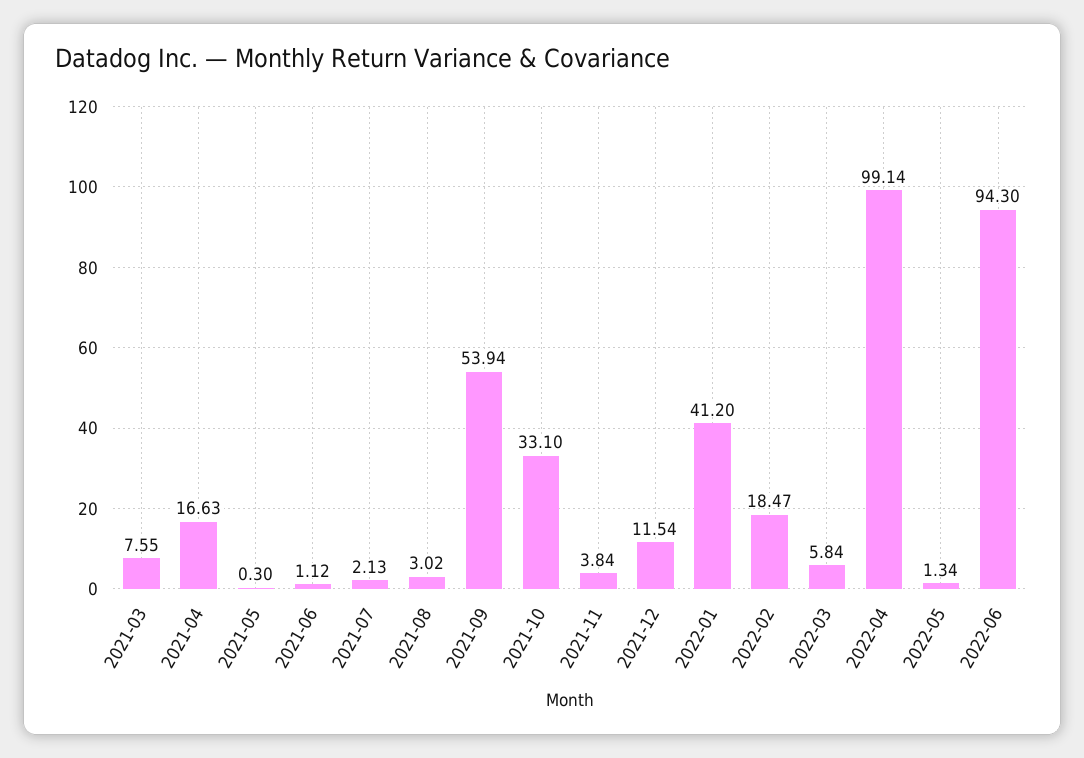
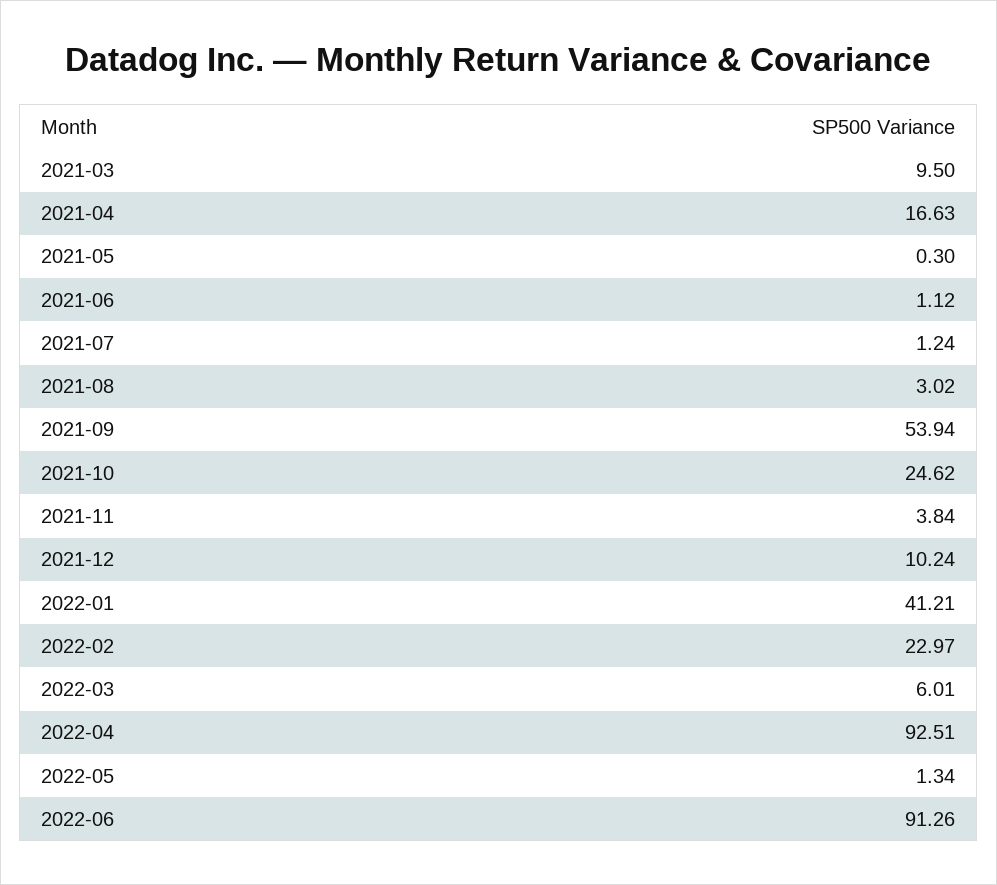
  {
-   "2021-03": 7.55,
+   "2021-03": 9.5,
    "2021-04": 16.63,
    "2021-05": 0.3,
    "2021-06": 1.12,
-   "2021-07": 2.13,
+   "2021-07": 1.24,
    "2021-08": 3.02,
    "2021-09": 53.94,
-   "2021-10": 33.1,
+   "2021-10": 24.62,
    "2021-11": 3.84,
-   "2021-12": 11.54,
+   "2021-12": 10.24,
-   "2022-01": 41.2,
+   "2022-01": 41.21,
-   "2022-02": 18.47,
+   "2022-02": 22.97,
-   "2022-03": 5.84,
+   "2022-03": 6.01,
-   "2022-04": 99.14,
+   "2022-04": 92.51,
    "2022-05": 1.34,
-   "2022-06": 94.3
+   "2022-06": 91.26
  }

